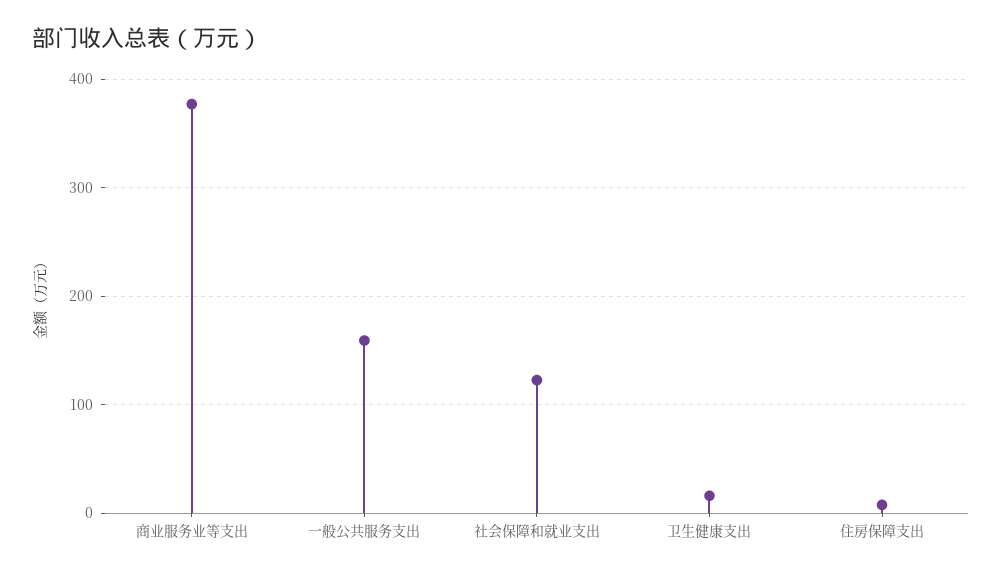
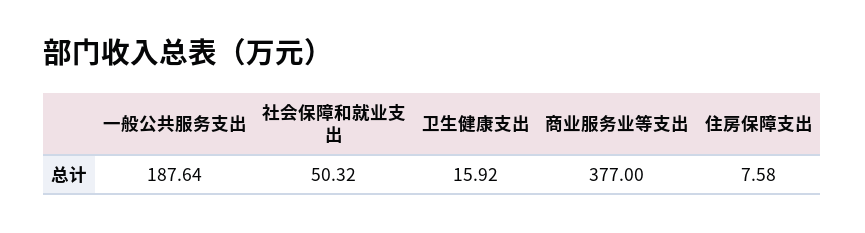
  {
    "商业服务业等支出": 377,
-   "一般公共服务支出": 160,
+   "一般公共服务支出": 187.64,
-   "社会保障和就业支出": 120,
+   "社会保障和就业支出": 50.32,
    "卫生健康支出": 15.92,
    "住房保障支出": 7.58
  }

